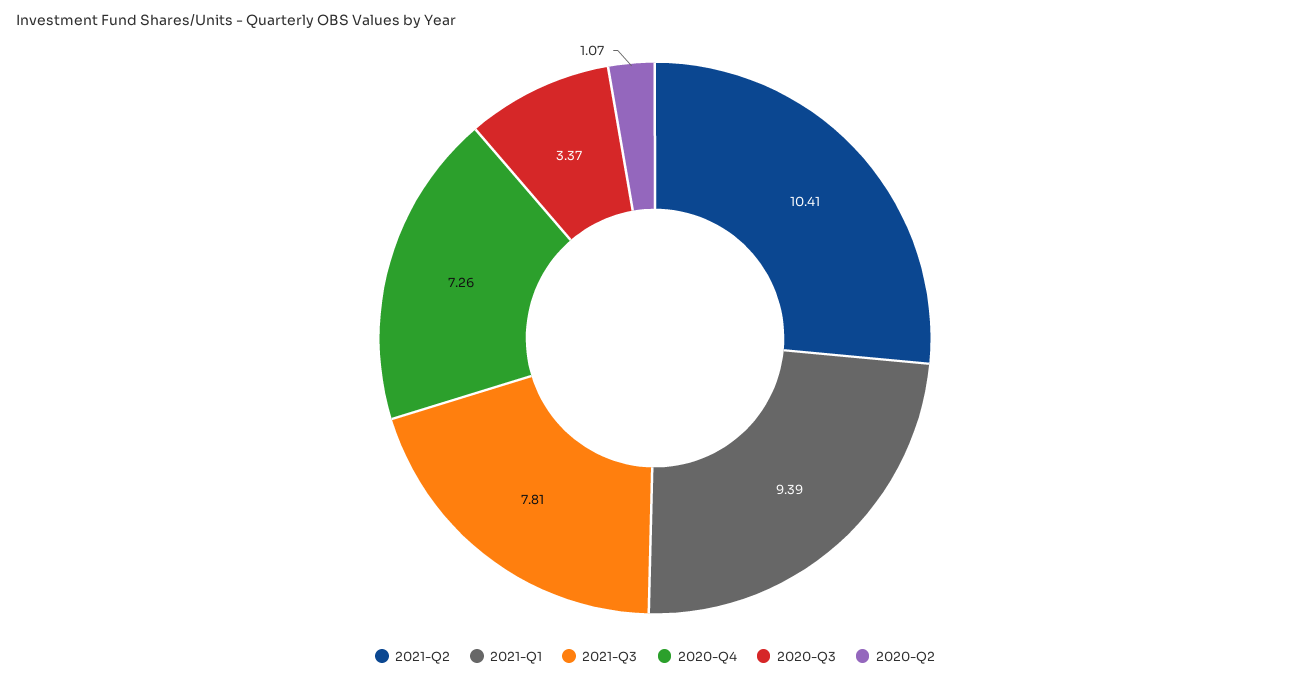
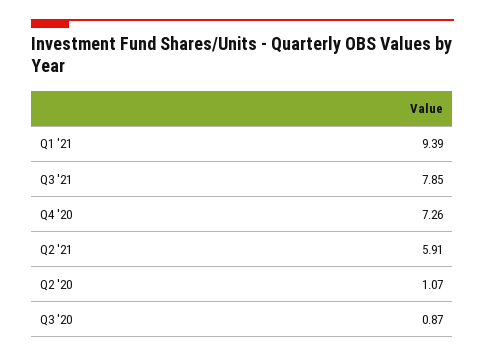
  {
-   "2021-Q2": 10.41,
+   "2021-Q2": 5.91,
    "2021-Q1": 9.39,
-   "2021-Q3": 7.81,
+   "2021-Q3": 7.85,
    "2020-Q4": 7.26,
-   "2020-Q3": 3.37,
+   "2020-Q3": 0.87,
    "2020-Q2": 1.07
  }

